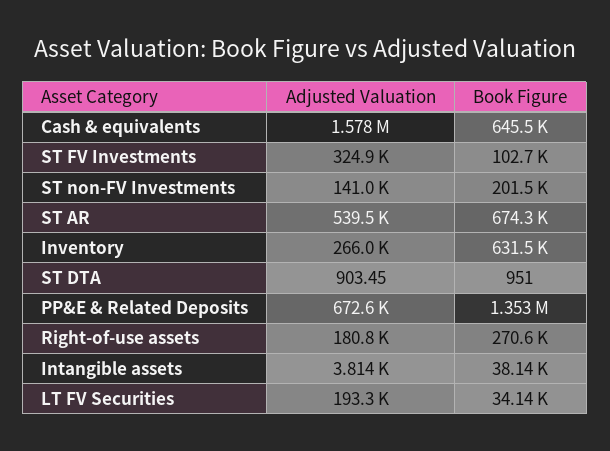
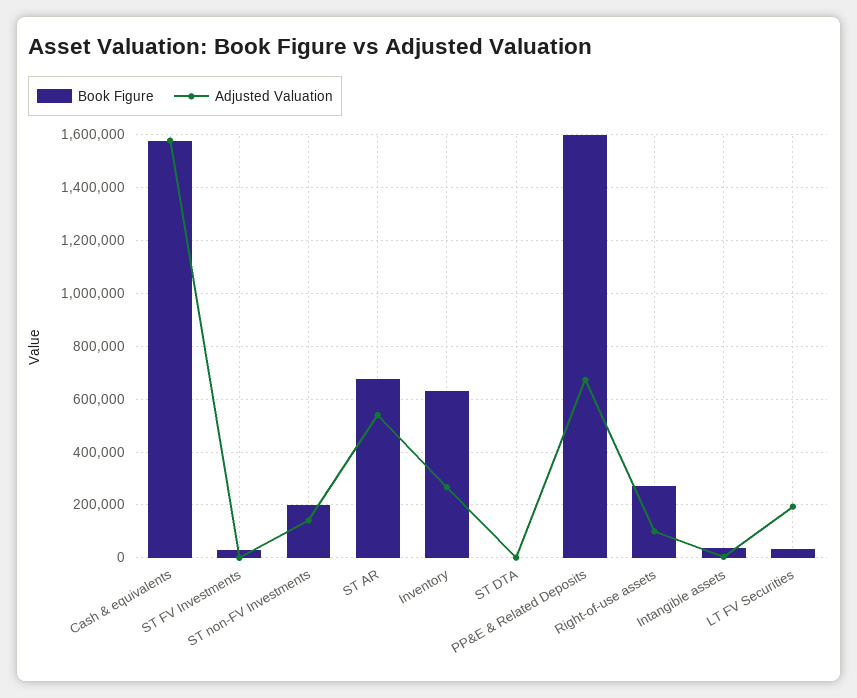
  {
    "Adjusted Valuation": {
      "Cash & equivalents": 1578000,
-     "ST FV Investments": 324900,
+     "ST FV Investments": 0,
      "ST non-FV Investments": 141000,
      "ST AR": 539500,
      "Inventory": 266000,
      "ST DTA": 903.45,
      "PP&E & Related Deposits": 672600,
-     "Right-of-use assets": 180800,
+     "Right-of-use assets": 100000,
      "Intangible assets": 3814,
      "LT FV Securities": 193300
    },
    "Book Figure": {
-     "Cash & equivalents": 645500,
+     "Cash & equivalents": 1575000,
-     "ST FV Investments": 102700,
+     "ST FV Investments": 25000,
      "ST non-FV Investments": 201500,
      "ST AR": 674300,
      "Inventory": 631500,
      "ST DTA": 951,
-     "PP&E & Related Deposits": 1353000,
+     "PP&E & Related Deposits": 1600000,
      "Right-of-use assets": 270600,
      "Intangible assets": 38140,
      "LT FV Securities": 34140
    }
  }

